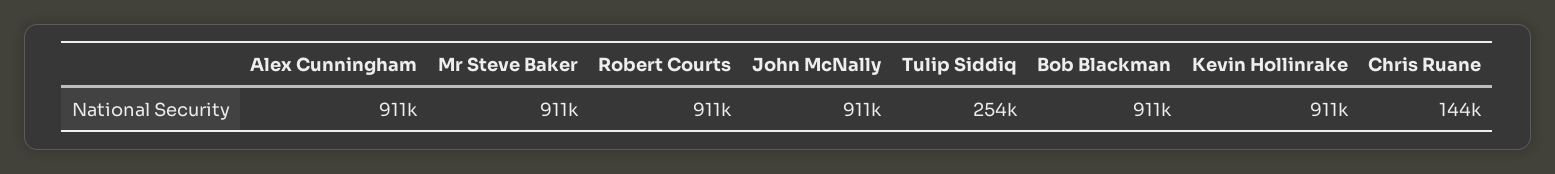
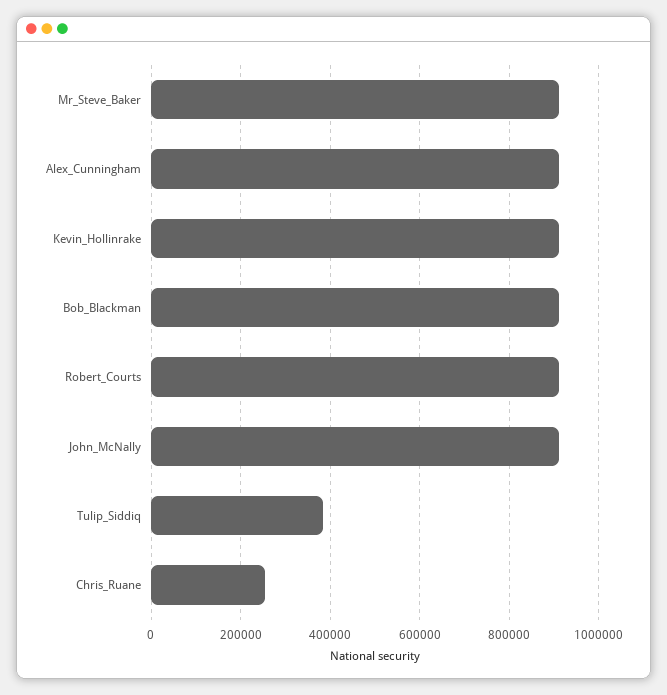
  {
    "Alex Cunningham": 911000,
    "Mr Steve Baker": 911000,
    "Robert Courts": 911000,
    "John McNally": 911000,
-   "Tulip Siddiq": 254000,
+   "Tulip Siddiq": 380000,
    "Bob Blackman": 911000,
    "Kevin Hollinrake": 911000,
-   "Chris Ruane": 144000
+   "Chris Ruane": 260000
  }

